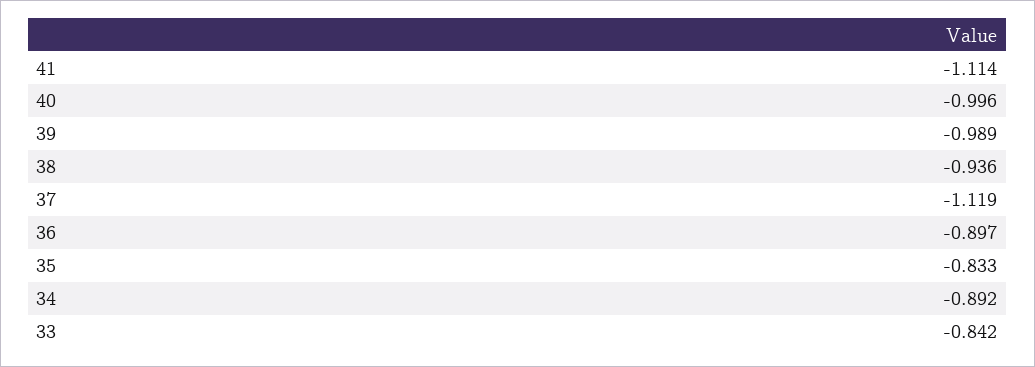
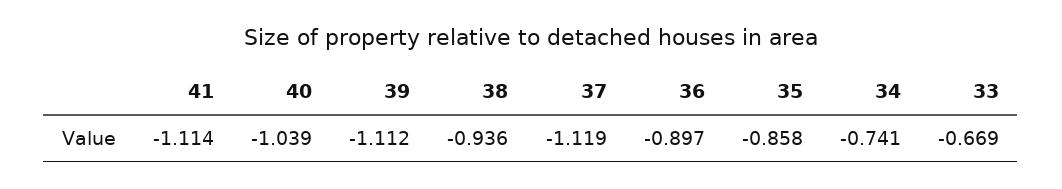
  {
    "41": -1.114,
-   "40": -0.996,
+   "40": -1.039,
-   "39": -0.989,
+   "39": -1.112,
    "38": -0.936,
    "37": -1.119,
    "36": -0.897,
-   "35": -0.833,
+   "35": -0.858,
-   "34": -0.892,
+   "34": -0.741,
-   "33": -0.842
+   "33": -0.669
  }

